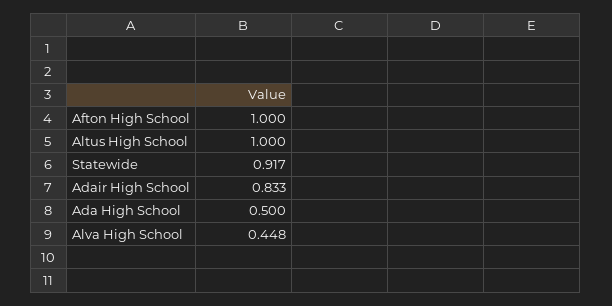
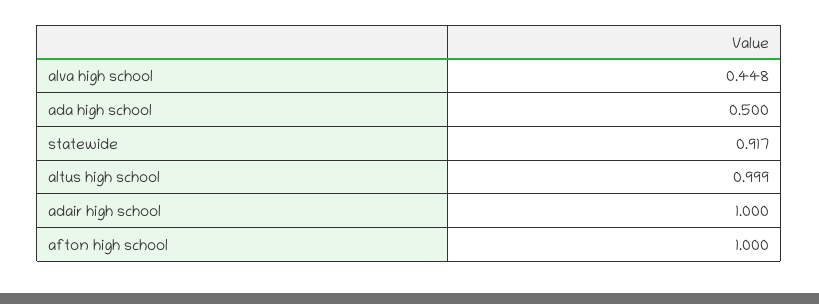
  {
    "Afton High School": 1,
-   "Altus High School": 1,
+   "Altus High School": 0.999,
    "Statewide": 0.917,
-   "Adair High School": 0.833,
+   "Adair High School": 1,
    "Ada High School": 0.5,
    "Alva High School": 0.448
  }

